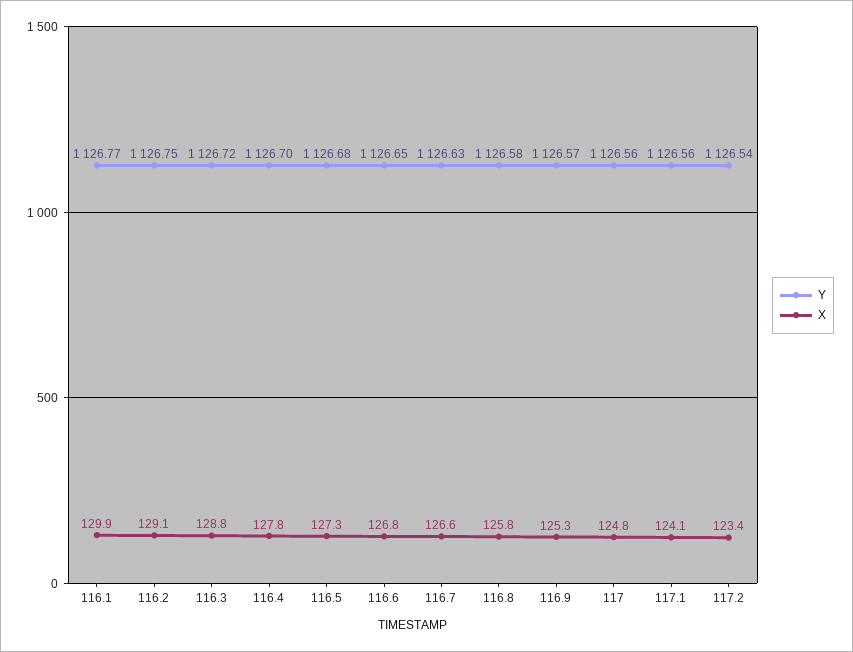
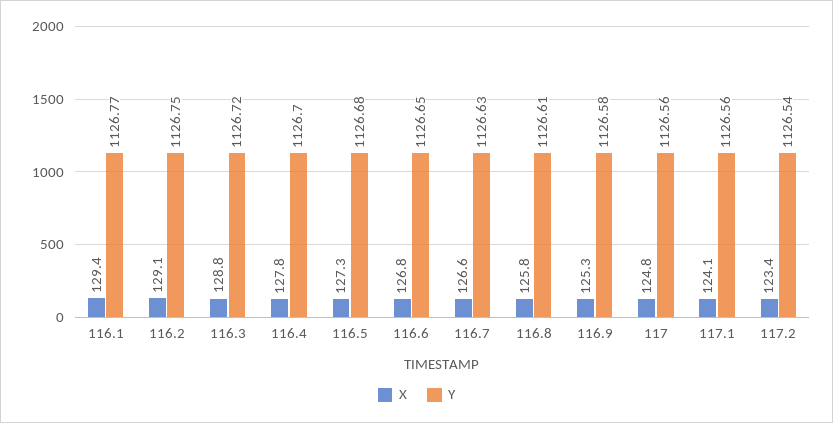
  {
    "Y": {
      "116.1": 1126.77,
      "116.2": 1126.75,
      "116.3": 1126.72,
      "116.4": 1126.7,
      "116.5": 1126.68,
      "116.6": 1126.65,
      "116.7": 1126.63,
-     "116.8": 1126.58,
+     "116.8": 1126.61,
-     "116.9": 1126.57,
+     "116.9": 1126.58,
      "117": 1126.56,
      "117.1": 1126.56,
      "117.2": 1126.54
    },
    "X": {
-     "116.1": 129.9,
+     "116.1": 129.4,
      "116.2": 129.1,
      "116.3": 128.8,
      "116.4": 127.8,
      "116.5": 127.3,
      "116.6": 126.8,
      "116.7": 126.6,
      "116.8": 125.8,
      "116.9": 125.3,
      "117": 124.8,
      "117.1": 124.1,
      "117.2": 123.4
    }
  }

